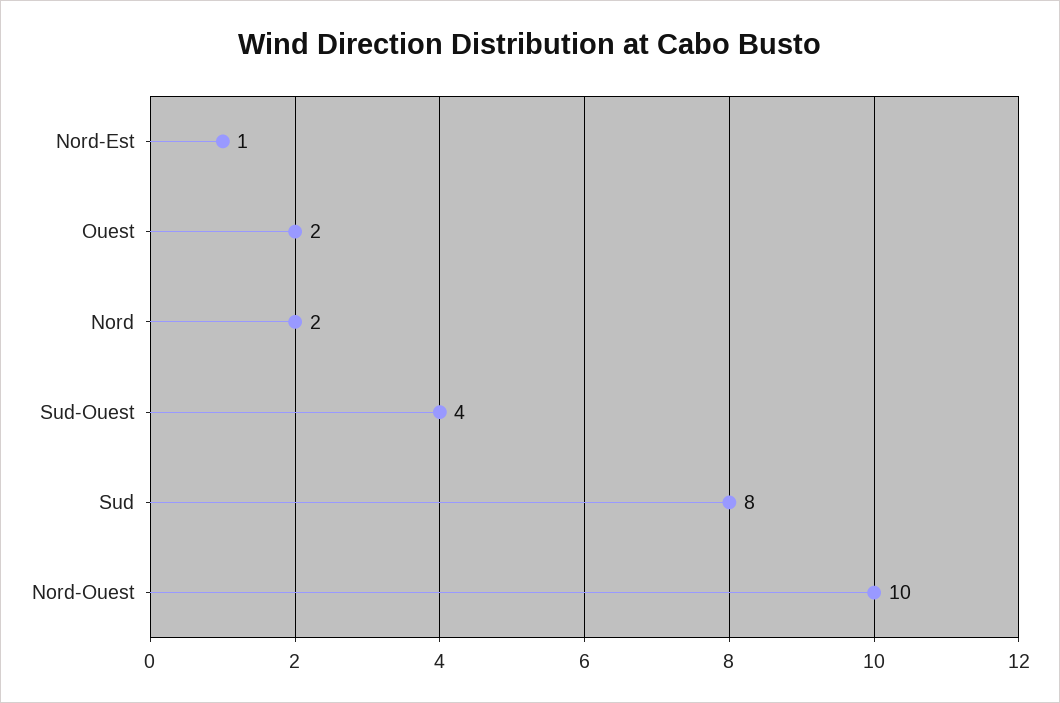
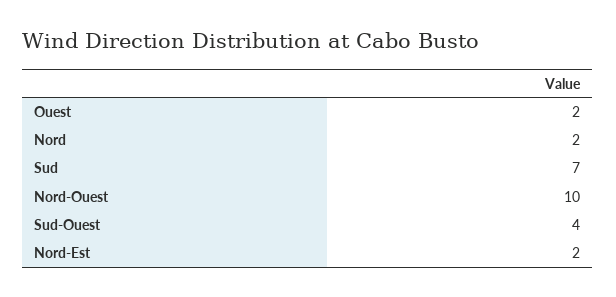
  {
-   "Nord-Est": 1,
+   "Nord-Est": 2,
    "Ouest": 2,
    "Nord": 2,
    "Sud-Ouest": 4,
-   "Sud": 8,
+   "Sud": 7,
    "Nord-Ouest": 10
  }

